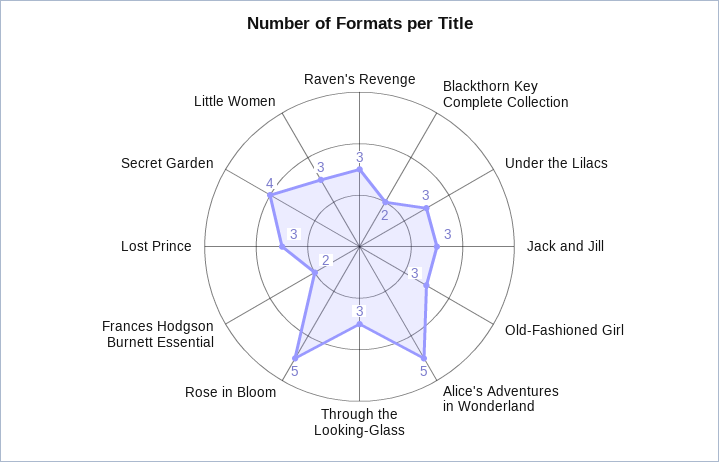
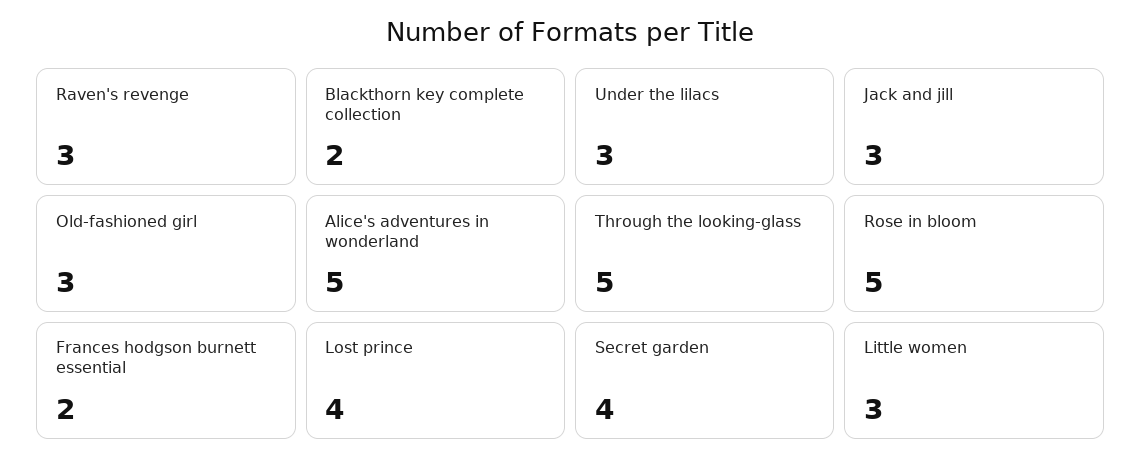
  {
    "Raven's Revenge": 3,
    "Blackthorn Key Complete Collection": 2,
    "Under the Lilacs": 3,
    "Jack and Jill": 3,
    "Old-Fashioned Girl": 3,
    "Alice's Adventures in Wonderland": 5,
-   "Through the Looking-Glass": 3,
+   "Through the Looking-Glass": 5,
    "Rose in Bloom": 5,
    "Frances Hodgson Burnett Essential": 2,
-   "Lost Prince": 3,
+   "Lost Prince": 4,
    "Secret Garden": 4,
    "Little Women": 3
  }

